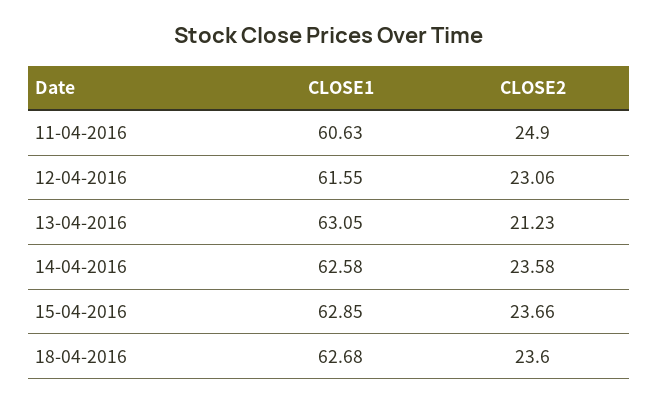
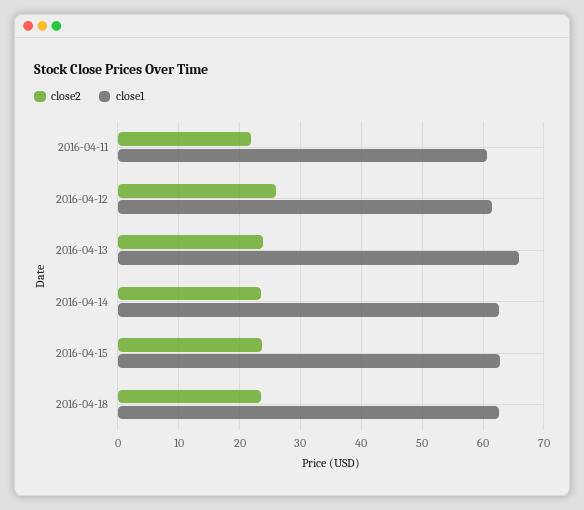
  {
    "CLOSE1": {
      "11-04-2016": 60.63,
      "12-04-2016": 61.55,
-     "13-04-2016": 63.05,
+     "13-04-2016": 66,
      "14-04-2016": 62.58,
      "15-04-2016": 62.85,
      "18-04-2016": 62.68
    },
    "CLOSE2": {
-     "11-04-2016": 24.9,
+     "11-04-2016": 22,
-     "12-04-2016": 23.06,
+     "12-04-2016": 26,
-     "13-04-2016": 21.23,
+     "13-04-2016": 24,
      "14-04-2016": 23.58,
      "15-04-2016": 23.66,
      "18-04-2016": 23.6
    }
  }

